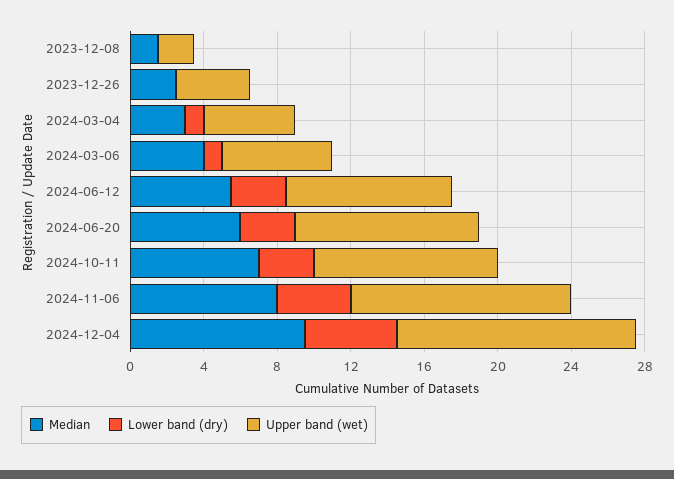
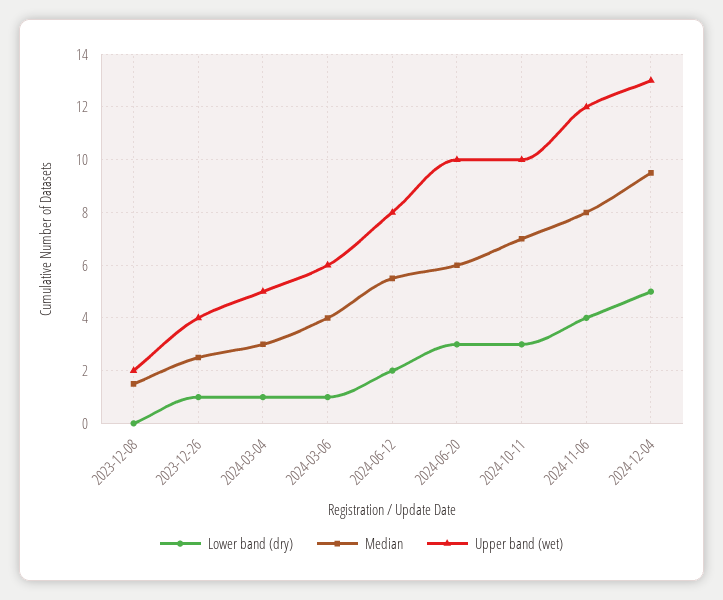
  {
    "Median": {
      "2023-12-08": 1.5,
      "2023-12-26": 2.5,
      "2024-03-04": 3,
      "2024-03-06": 4,
      "2024-06-12": 5.5,
      "2024-06-20": 6,
      "2024-10-11": 7,
      "2024-11-06": 8,
      "2024-12-04": 9.5
    },
    "Lower band (dry)": {
      "2023-12-08": 0,
-     "2023-12-26": 0,
+     "2023-12-26": 1,
      "2024-03-04": 1,
      "2024-03-06": 1,
-     "2024-06-12": 3,
+     "2024-06-12": 2,
      "2024-06-20": 3,
      "2024-10-11": 3,
      "2024-11-06": 4,
      "2024-12-04": 5
    },
    "Upper band (wet)": {
      "2023-12-08": 2,
      "2023-12-26": 4,
      "2024-03-04": 5,
      "2024-03-06": 6,
-     "2024-06-12": 9,
+     "2024-06-12": 8,
      "2024-06-20": 10,
      "2024-10-11": 10,
      "2024-11-06": 12,
      "2024-12-04": 13
    }
  }

